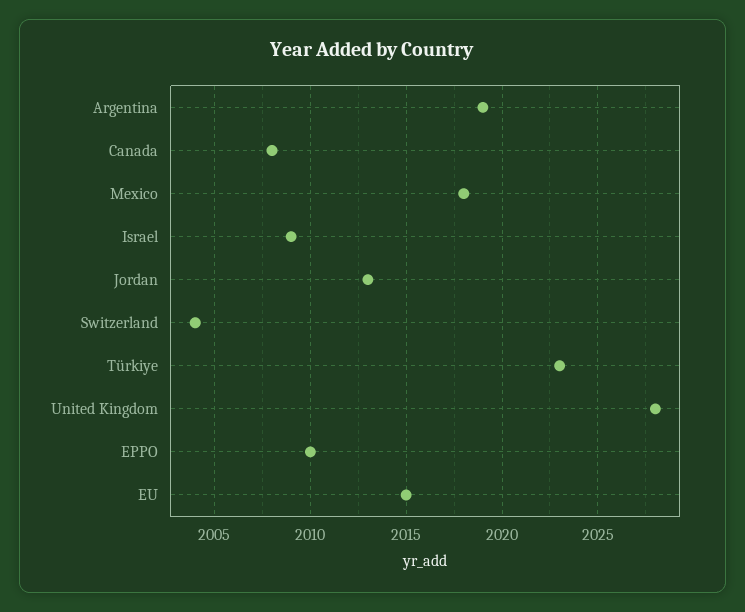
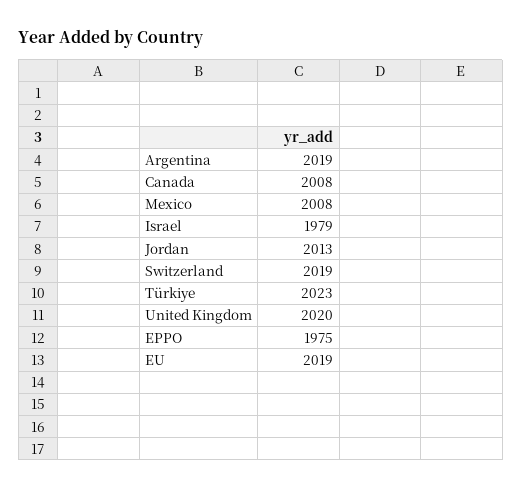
  {
    "Argentina": 2019,
    "Canada": 2008,
-   "Mexico": 2018,
+   "Mexico": 2008,
-   "Israel": 2009,
+   "Israel": 1979,
    "Jordan": 2013,
-   "Switzerland": 2004,
+   "Switzerland": 2019,
    "Türkiye": 2023,
-   "United Kingdom": 2028,
+   "United Kingdom": 2020,
-   "EPPO": 2010,
+   "EPPO": 1975,
-   "EU": 2015
+   "EU": 2019
  }

